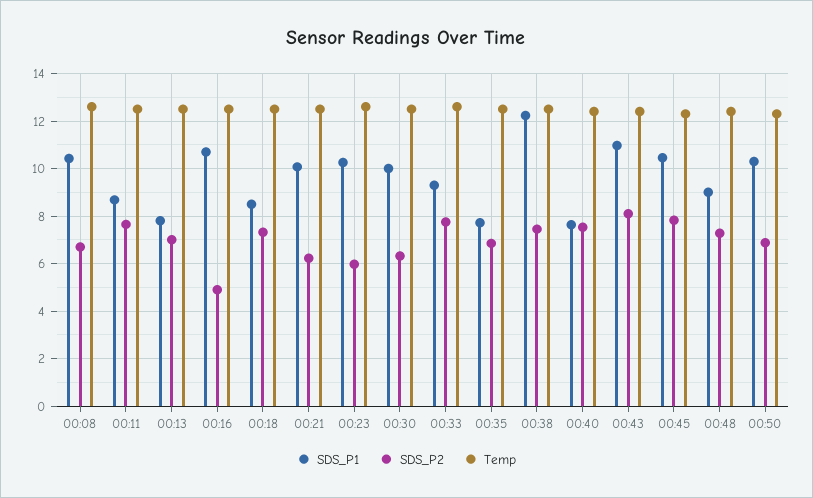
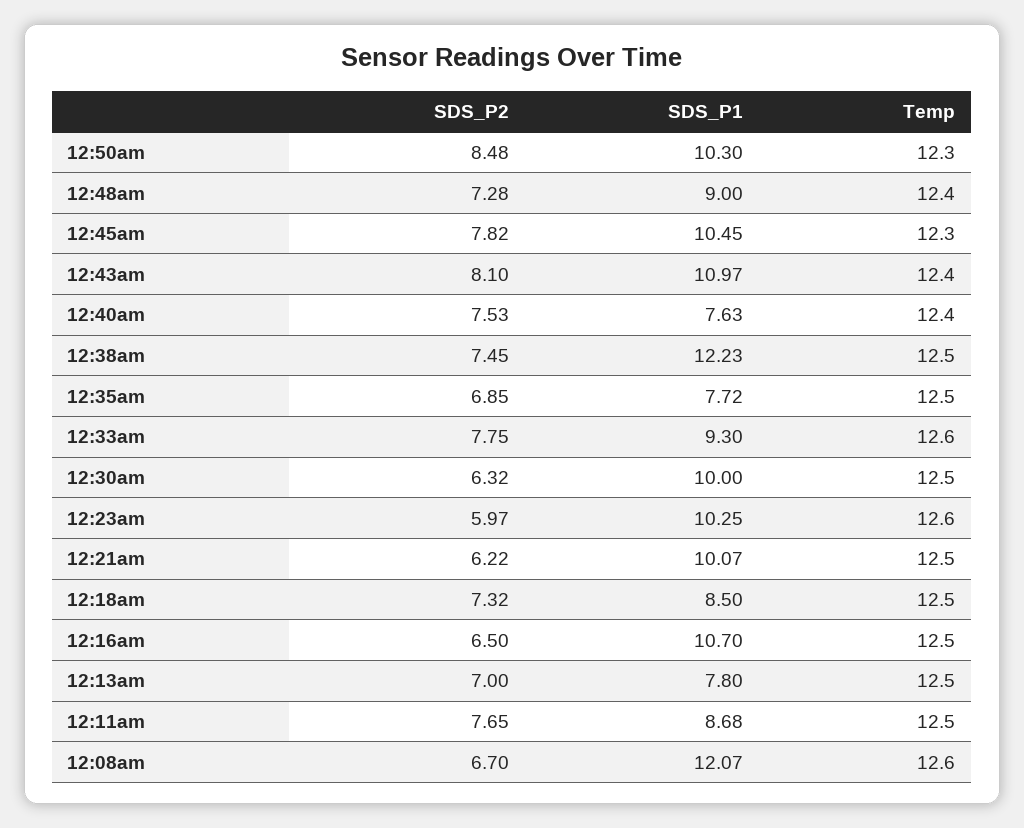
  {
    "SDS_P1": {
-     "00:08": 10.5,
+     "00:08": 12.07,
      "00:11": 8.68,
      "00:13": 7.8,
      "00:16": 10.7,
      "00:18": 8.5,
      "00:21": 10.07,
      "00:23": 10.25,
      "00:30": 10,
      "00:33": 9.3,
      "00:35": 7.72,
      "00:38": 12.23,
      "00:40": 7.63,
      "00:43": 10.97,
      "00:45": 10.45,
      "00:48": 9,
      "00:50": 10.3
    },
    "SDS_P2": {
      "00:08": 6.7,
      "00:11": 7.65,
      "00:13": 7,
-     "00:16": 5,
+     "00:16": 6.5,
      "00:18": 7.32,
      "00:21": 6.22,
      "00:23": 5.97,
      "00:30": 6.32,
      "00:33": 7.75,
      "00:35": 6.85,
      "00:38": 7.45,
      "00:40": 7.53,
      "00:43": 8.1,
      "00:45": 7.82,
      "00:48": 7.28,
-     "00:50": 7
+     "00:50": 8.48
    },
    "Temp": {
      "00:08": 12.6,
      "00:11": 12.5,
      "00:13": 12.5,
      "00:16": 12.5,
      "00:18": 12.5,
      "00:21": 12.5,
      "00:23": 12.6,
      "00:30": 12.5,
      "00:33": 12.6,
      "00:35": 12.5,
      "00:38": 12.5,
      "00:40": 12.4,
      "00:43": 12.4,
      "00:45": 12.3,
      "00:48": 12.4,
      "00:50": 12.3
    }
  }

